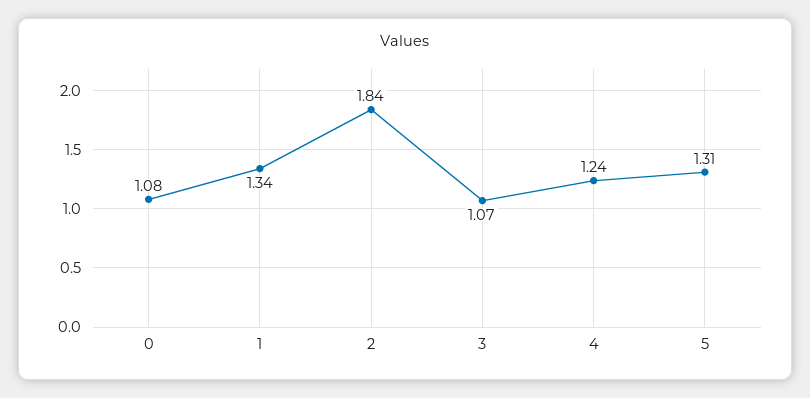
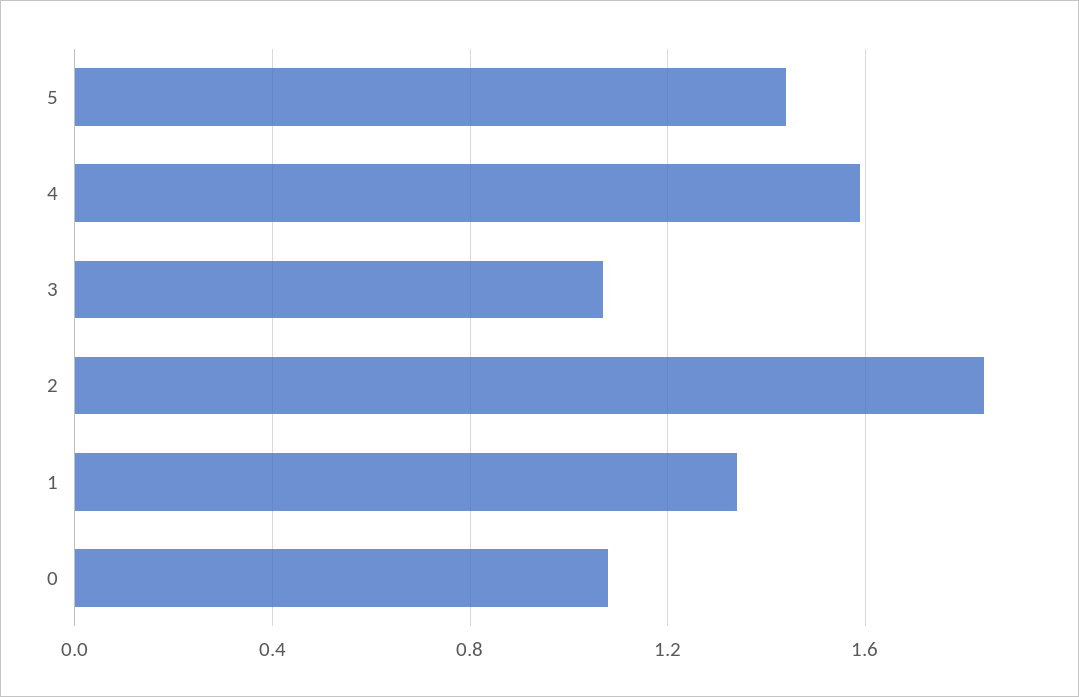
  {
    "0": 1.08,
    "1": 1.34,
    "2": 1.84,
    "3": 1.07,
-   "4": 1.24,
+   "4": 1.6,
-   "5": 1.31
+   "5": 1.45
  }

